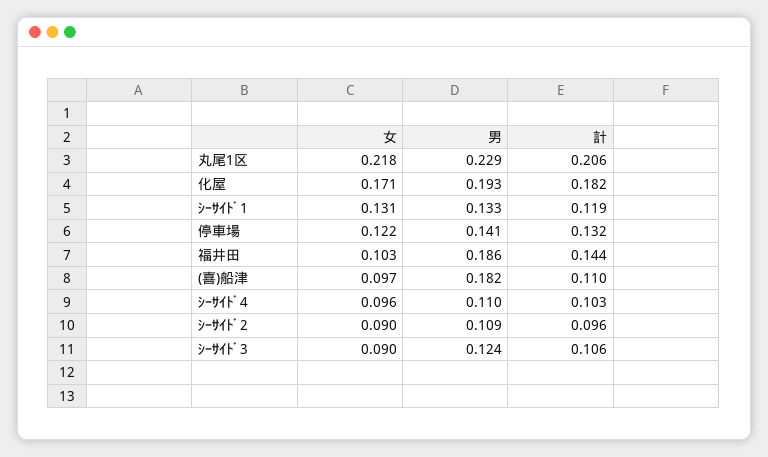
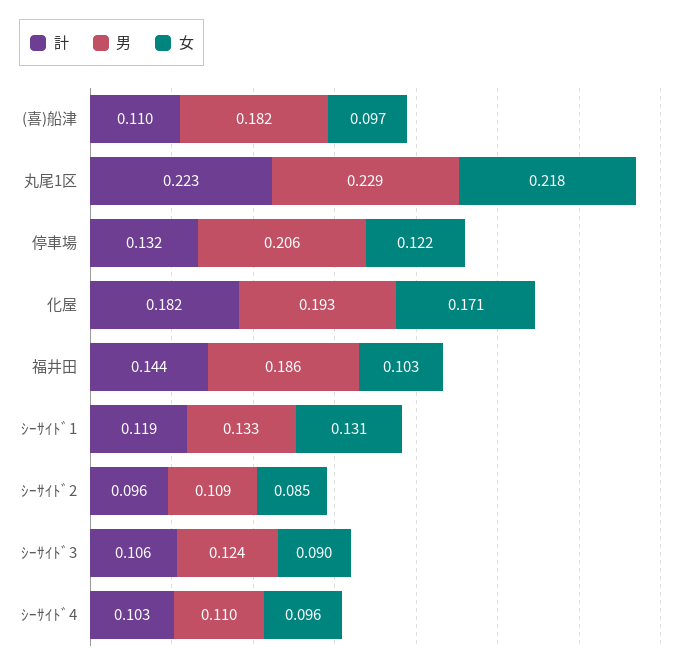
  {
    "女": {
      "丸尾1区": 0.218,
      "化屋": 0.171,
      "ｼｰｻｲﾄﾞ1": 0.131,
      "停車場": 0.122,
      "福井田": 0.103,
      "(喜)船津": 0.097,
      "ｼｰｻｲﾄﾞ4": 0.096,
-     "ｼｰｻｲﾄﾞ2": 0.09,
+     "ｼｰｻｲﾄﾞ2": 0.085,
      "ｼｰｻｲﾄﾞ3": 0.09
    },
    "男": {
      "丸尾1区": 0.229,
      "化屋": 0.193,
      "ｼｰｻｲﾄﾞ1": 0.133,
-     "停車場": 0.141,
+     "停車場": 0.206,
      "福井田": 0.186,
      "(喜)船津": 0.182,
      "ｼｰｻｲﾄﾞ4": 0.11,
      "ｼｰｻｲﾄﾞ2": 0.109,
      "ｼｰｻｲﾄﾞ3": 0.124
    },
    "計": {
-     "丸尾1区": 0.206,
+     "丸尾1区": 0.223,
      "化屋": 0.182,
      "ｼｰｻｲﾄﾞ1": 0.119,
      "停車場": 0.132,
      "福井田": 0.144,
      "(喜)船津": 0.11,
      "ｼｰｻｲﾄﾞ4": 0.103,
      "ｼｰｻｲﾄﾞ2": 0.096,
      "ｼｰｻｲﾄﾞ3": 0.106
    }
  }

